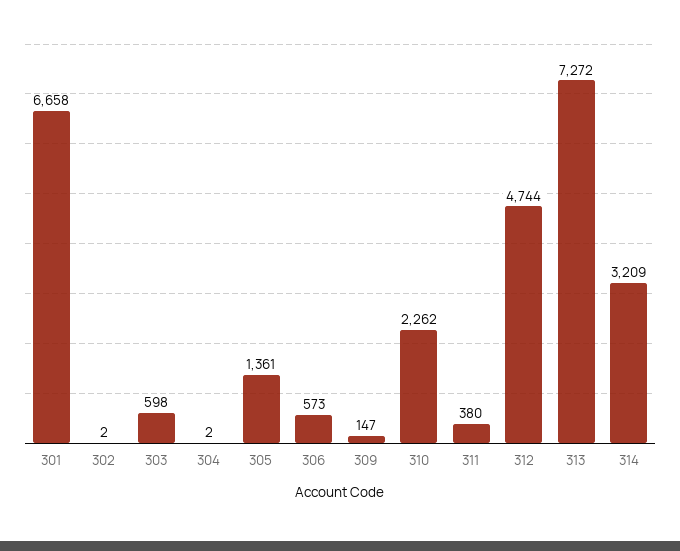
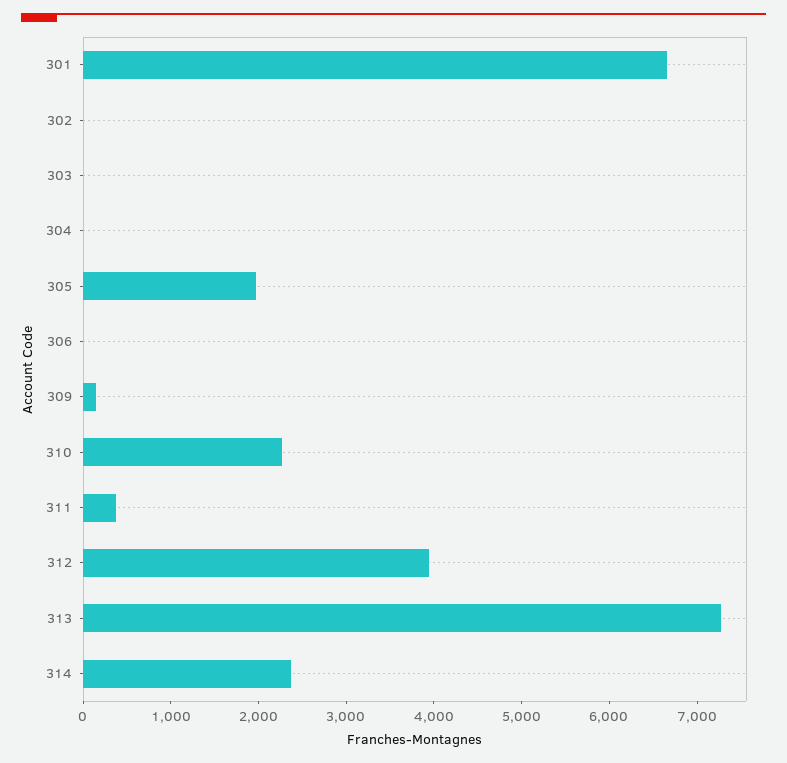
  {
    "301": 6658,
    "302": 2,
-   "303": 598,
+   "303": 0,
    "304": 2,
-   "305": 1361,
+   "305": 2000,
-   "306": 573,
+   "306": 0,
    "309": 147,
    "310": 2262,
    "311": 380,
-   "312": 4744,
+   "312": 4000,
    "313": 7272,
-   "314": 3209
+   "314": 2400
  }

